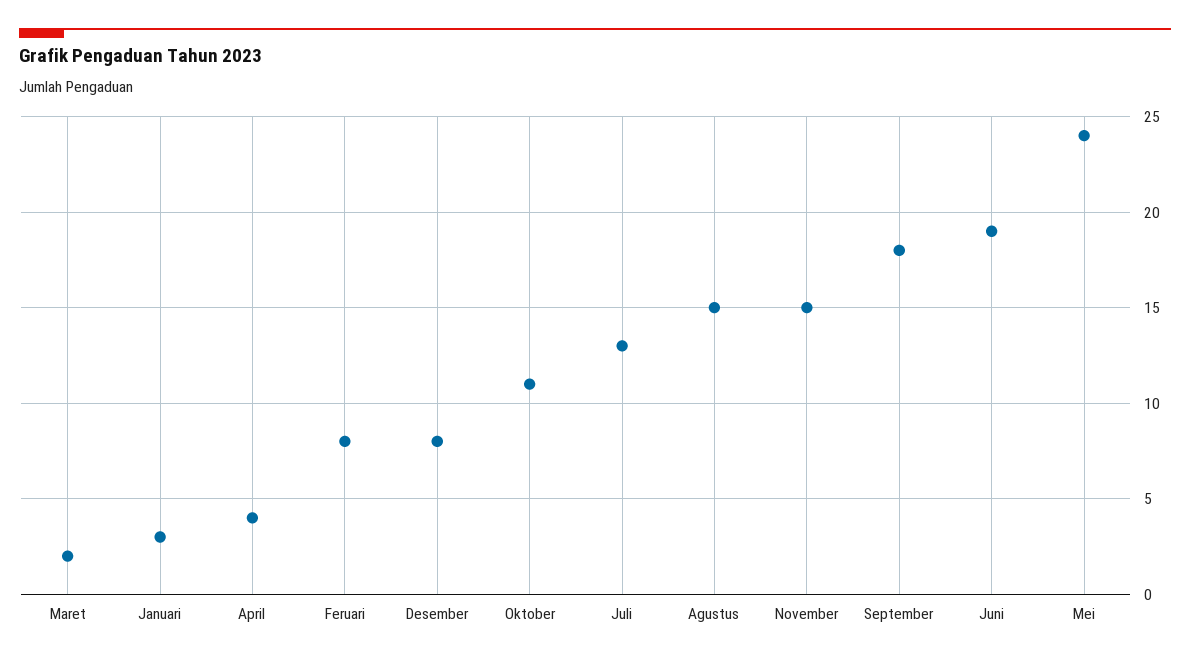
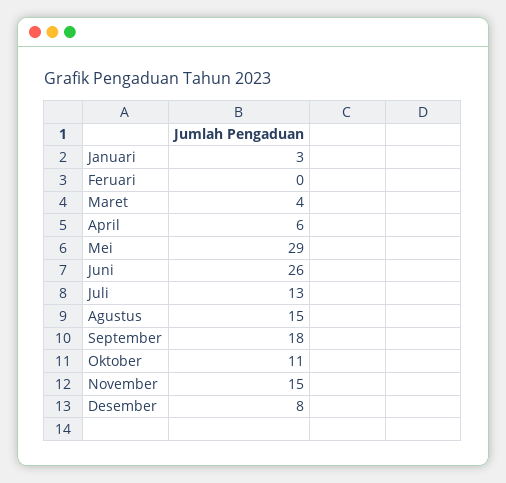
  {
-   "Maret": 2,
+   "Maret": 4,
    "Januari": 3,
-   "April": 4,
+   "April": 6,
-   "Feruari": 8,
+   "Feruari": 0,
    "Desember": 8,
    "Oktober": 11,
    "Juli": 13,
    "Agustus": 15,
    "November": 15,
    "September": 18,
-   "Juni": 19,
+   "Juni": 26,
-   "Mei": 24
+   "Mei": 29
  }

